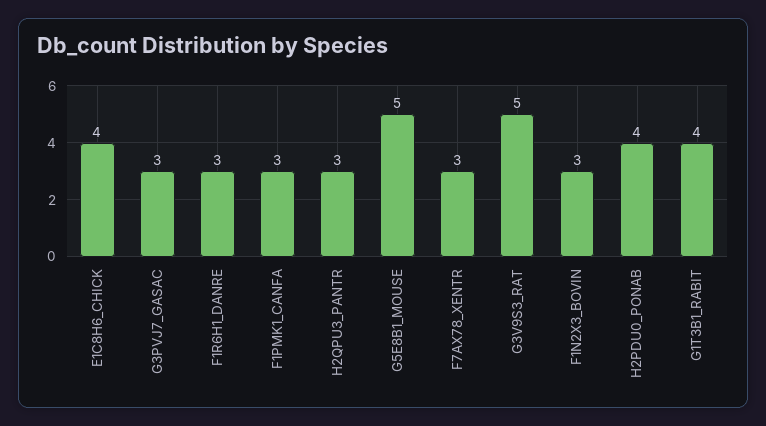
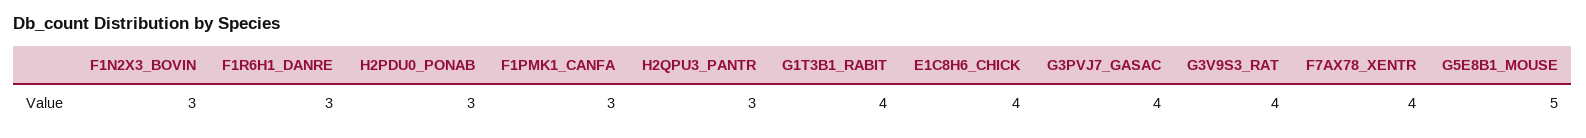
  {
    "E1C8H6_CHICK": 4,
-   "G3PVJ7_GASAC": 3,
+   "G3PVJ7_GASAC": 4,
    "F1R6H1_DANRE": 3,
    "F1PMK1_CANFA": 3,
    "H2QPU3_PANTR": 3,
    "G5E8B1_MOUSE": 5,
-   "F7AX78_XENTR": 3,
+   "F7AX78_XENTR": 4,
-   "G3V9S3_RAT": 5,
+   "G3V9S3_RAT": 4,
    "F1N2X3_BOVIN": 3,
-   "H2PDU0_PONAB": 4,
+   "H2PDU0_PONAB": 3,
    "G1T3B1_RABIT": 4
  }

